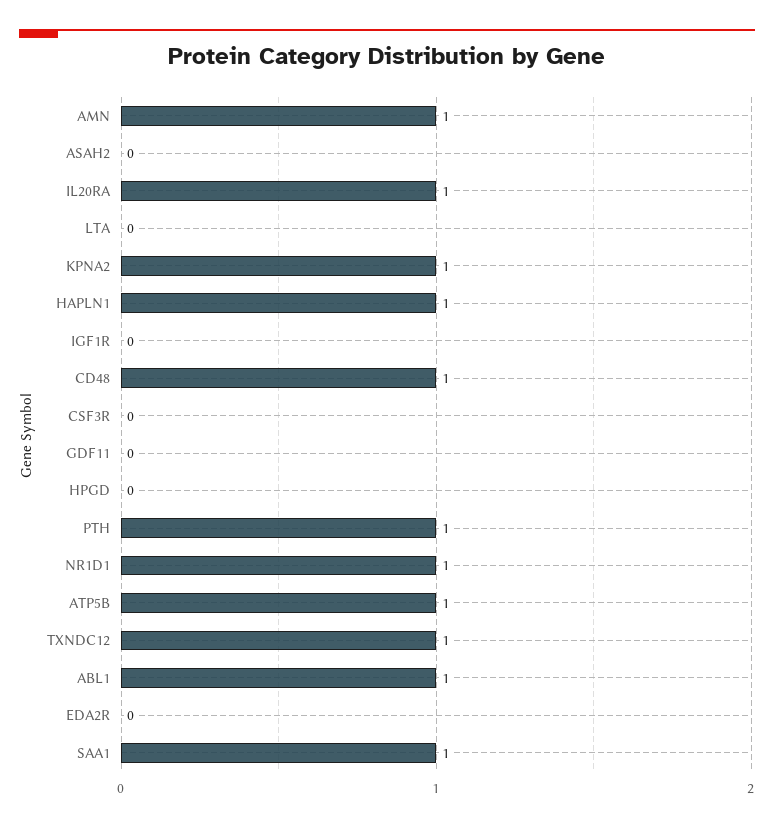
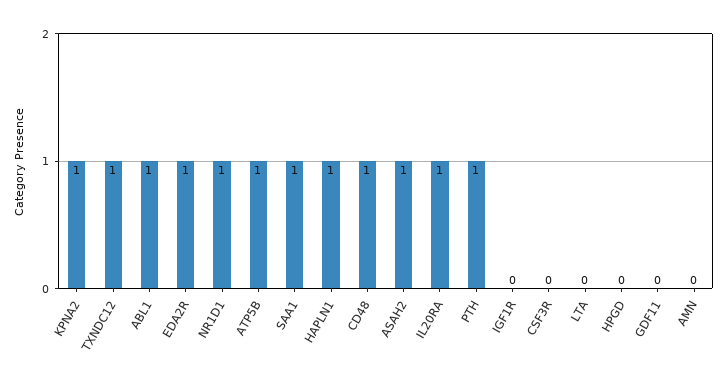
  {
-   "AMN": 1,
+   "AMN": 0,
-   "ASAH2": 0,
+   "ASAH2": 1,
    "IL20RA": 1,
    "LTA": 0,
    "KPNA2": 1,
    "HAPLN1": 1,
    "IGF1R": 0,
    "CD48": 1,
    "CSF3R": 0,
    "GDF11": 0,
    "HPGD": 0,
    "PTH": 1,
    "NR1D1": 1,
    "ATP5B": 1,
    "TXNDC12": 1,
    "ABL1": 1,
-   "EDA2R": 0,
+   "EDA2R": 1,
    "SAA1": 1
  }

